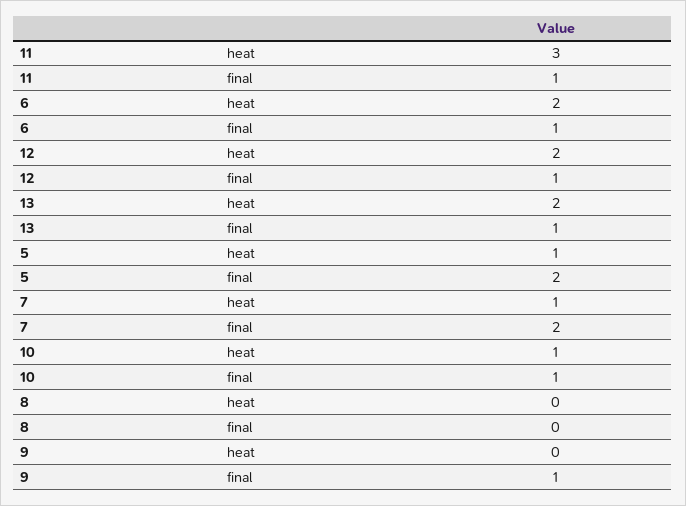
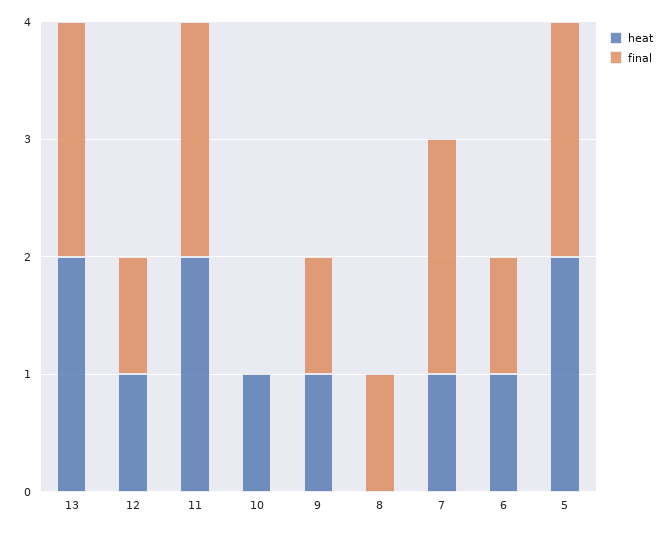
  {
    "heat": {
-     "11": 3,
+     "11": 2,
-     "6": 2,
+     "6": 1,
-     "12": 2,
+     "12": 1,
      "13": 2,
-     "5": 1,
+     "5": 2,
      "7": 1,
      "10": 1,
      "8": 0,
-     "9": 0
+     "9": 1
    },
    "final": {
-     "11": 1,
+     "11": 2,
      "6": 1,
      "12": 1,
-     "13": 1,
+     "13": 2,
      "5": 2,
      "7": 2,
-     "10": 1,
+     "10": 0,
-     "8": 0,
+     "8": 1,
      "9": 1
    }
  }

